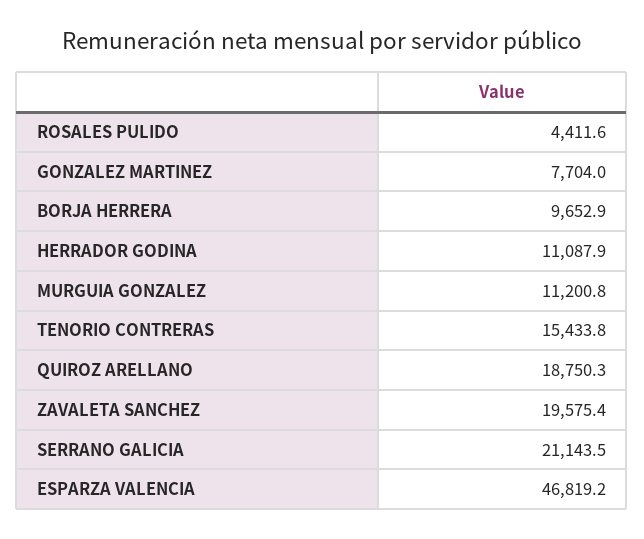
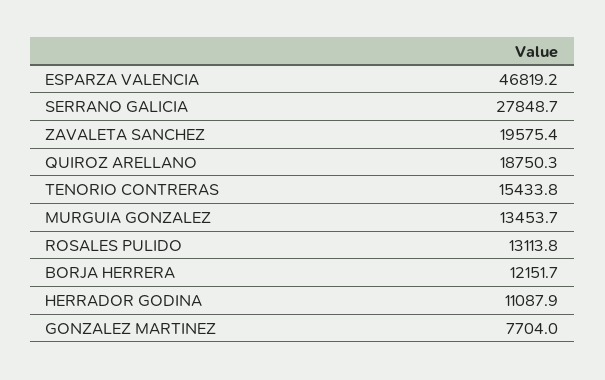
  {
-   "ROSALES PULIDO": 4411.6,
+   "ROSALES PULIDO": 13113.8,
    "GONZALEZ MARTINEZ": 7704,
-   "BORJA HERRERA": 9652.9,
+   "BORJA HERRERA": 12151.7,
    "HERRADOR GODINA": 11087.9,
-   "MURGUIA GONZALEZ": 11200.8,
+   "MURGUIA GONZALEZ": 13453.7,
    "TENORIO CONTRERAS": 15433.8,
    "QUIROZ ARELLANO": 18750.3,
    "ZAVALETA SANCHEZ": 19575.4,
-   "SERRANO GALICIA": 21143.5,
+   "SERRANO GALICIA": 27848.7,
    "ESPARZA VALENCIA": 46819.2
  }

